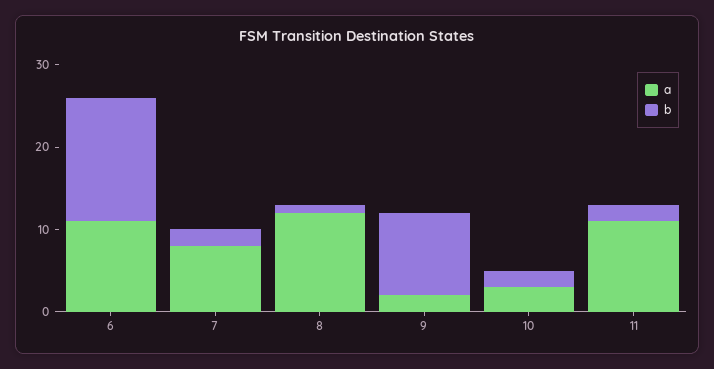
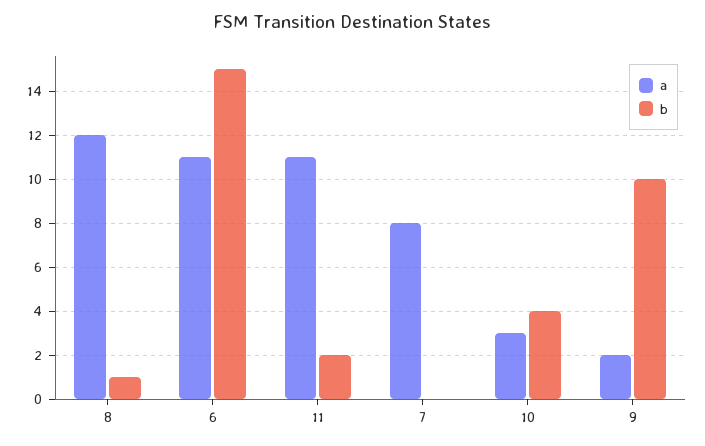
  {
    "a": {
      "6": 11,
      "7": 8,
      "8": 12,
      "9": 2,
      "10": 3,
      "11": 11
    },
    "b": {
      "6": 15,
-     "7": 2,
+     "7": 0,
      "8": 1,
      "9": 10,
-     "10": 2,
+     "10": 4,
      "11": 2
    }
  }

